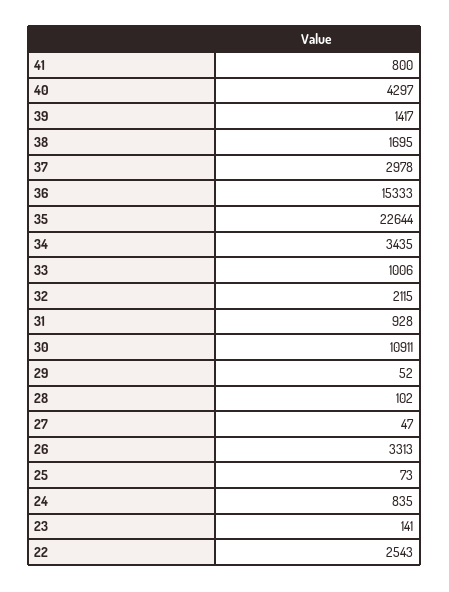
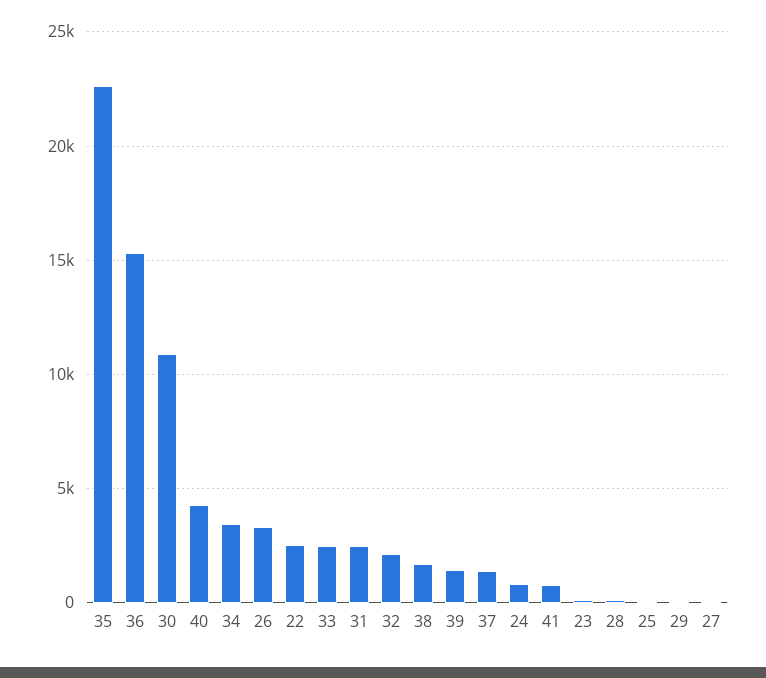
  {
    "41": 800,
    "40": 4297,
    "39": 1417,
    "38": 1695,
-   "37": 2978,
+   "37": 1500,
    "36": 15333,
    "35": 22644,
    "34": 3435,
-   "33": 1006,
+   "33": 2500,
    "32": 2115,
-   "31": 928,
+   "31": 2500,
    "30": 10911,
    "29": 52,
    "28": 102,
    "27": 47,
    "26": 3313,
    "25": 73,
    "24": 835,
    "23": 141,
    "22": 2543
  }

